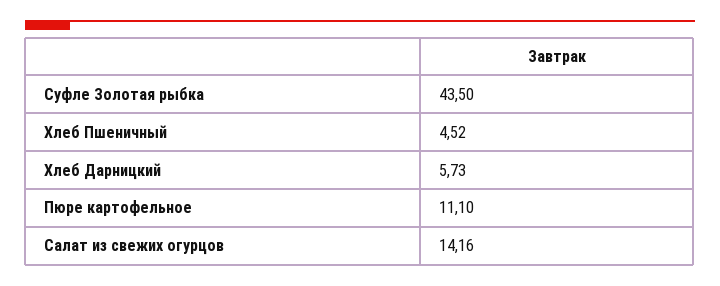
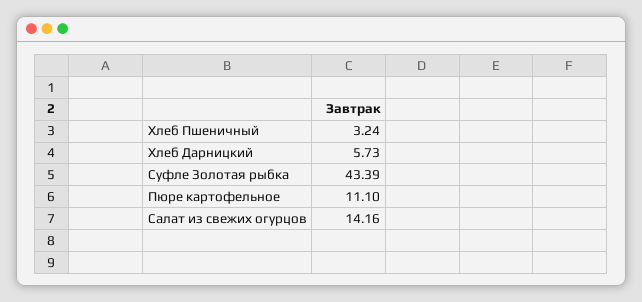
  {
-   "Суфле Золотая рыбка": 43.5,
+   "Суфле Золотая рыбка": 43.39,
-   "Хлеб Пшеничный": 4.52,
+   "Хлеб Пшеничный": 3.24,
    "Хлеб Дарницкий": 5.73,
    "Пюре картофельное": 11.1,
    "Салат из свежих огурцов": 14.16
  }

